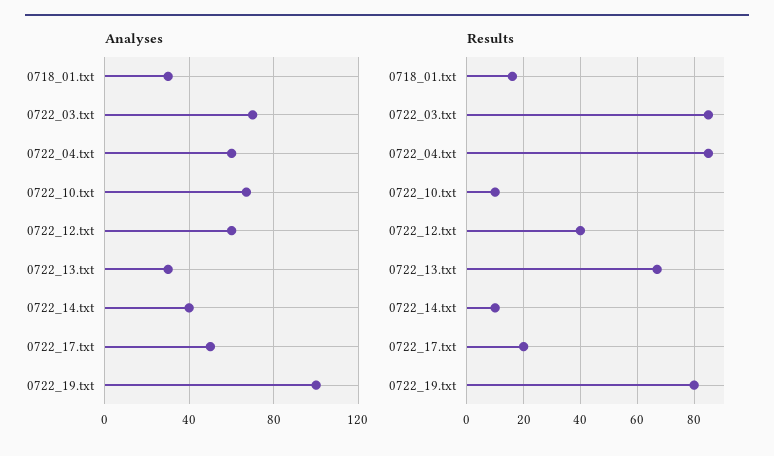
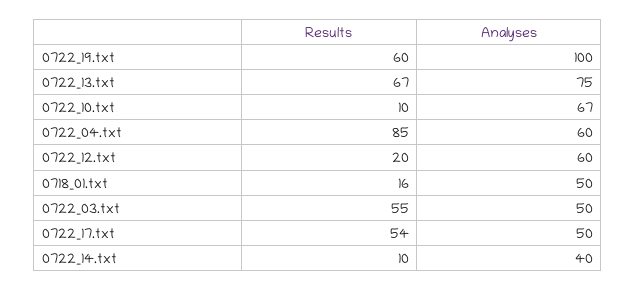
  {
    "Analyses": {
-     "0718_01.txt": 30,
+     "0718_01.txt": 50,
-     "0722_03.txt": 70,
+     "0722_03.txt": 50,
      "0722_04.txt": 60,
      "0722_10.txt": 67,
      "0722_12.txt": 60,
-     "0722_13.txt": 30,
+     "0722_13.txt": 75,
      "0722_14.txt": 40,
      "0722_17.txt": 50,
      "0722_19.txt": 100
    },
    "Results": {
      "0718_01.txt": 16,
-     "0722_03.txt": 85,
+     "0722_03.txt": 55,
      "0722_04.txt": 85,
      "0722_10.txt": 10,
-     "0722_12.txt": 40,
+     "0722_12.txt": 20,
      "0722_13.txt": 67,
      "0722_14.txt": 10,
-     "0722_17.txt": 20,
+     "0722_17.txt": 54,
-     "0722_19.txt": 80
+     "0722_19.txt": 60
    }
  }

